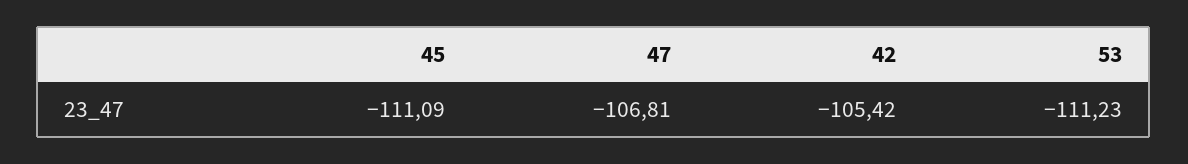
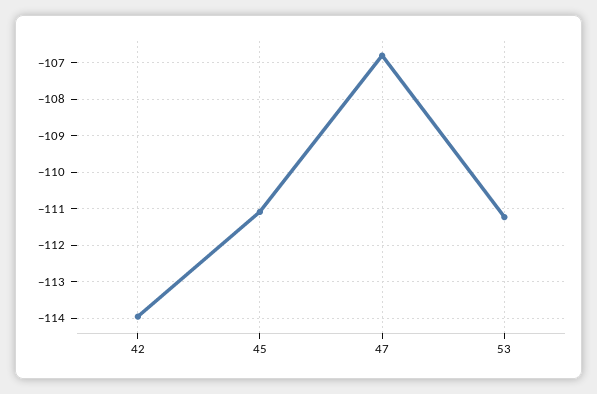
  {
    "45": -111.09,
    "47": -106.81,
-   "42": -105.42,
+   "42": -114,
    "53": -111.23
  }

